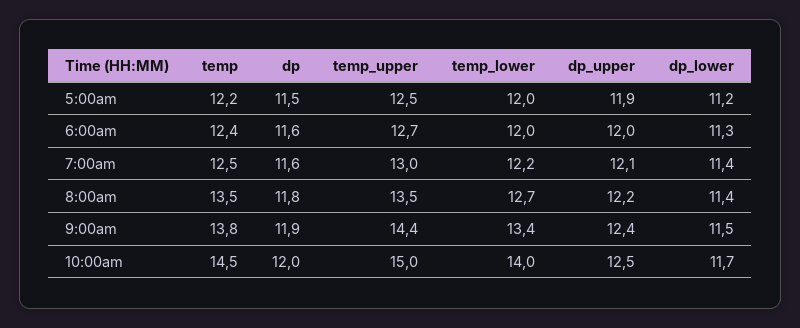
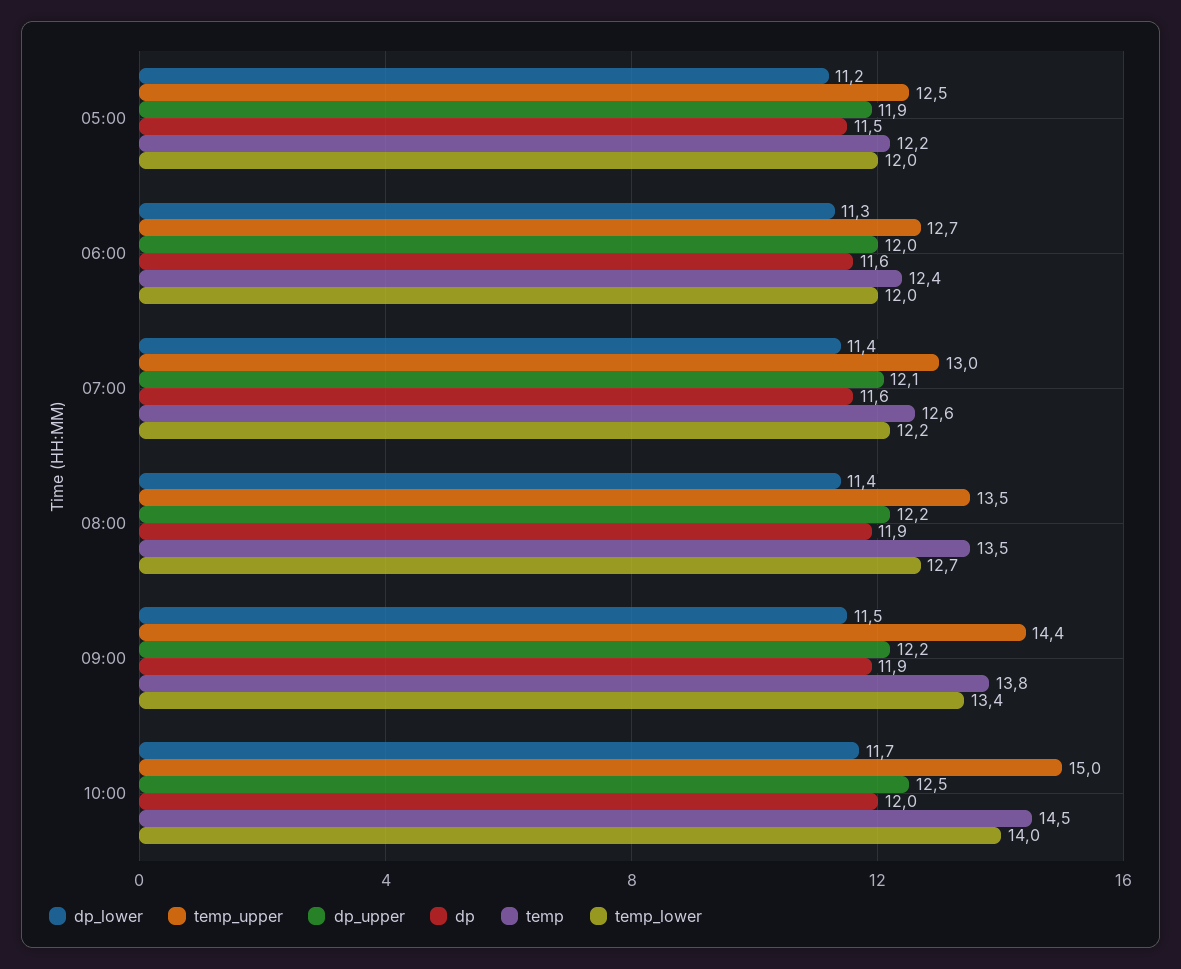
  {
    "temp": {
      "5:00am": 12.2,
      "6:00am": 12.4,
-     "7:00am": 12.5,
+     "7:00am": 12.6,
      "8:00am": 13.5,
      "9:00am": 13.8,
      "10:00am": 14.5
    },
    "dp": {
      "5:00am": 11.5,
      "6:00am": 11.6,
      "7:00am": 11.6,
-     "8:00am": 11.8,
+     "8:00am": 11.9,
      "9:00am": 11.9,
      "10:00am": 12
    },
    "temp_upper": {
      "5:00am": 12.5,
      "6:00am": 12.7,
      "7:00am": 13,
      "8:00am": 13.5,
      "9:00am": 14.4,
      "10:00am": 15
    },
    "temp_lower": {
      "5:00am": 12,
      "6:00am": 12,
      "7:00am": 12.2,
      "8:00am": 12.7,
      "9:00am": 13.4,
      "10:00am": 14
    },
    "dp_upper": {
      "5:00am": 11.9,
      "6:00am": 12,
      "7:00am": 12.1,
      "8:00am": 12.2,
-     "9:00am": 12.4,
+     "9:00am": 12.2,
      "10:00am": 12.5
    },
    "dp_lower": {
      "5:00am": 11.2,
      "6:00am": 11.3,
      "7:00am": 11.4,
      "8:00am": 11.4,
      "9:00am": 11.5,
      "10:00am": 11.7
    }
  }

